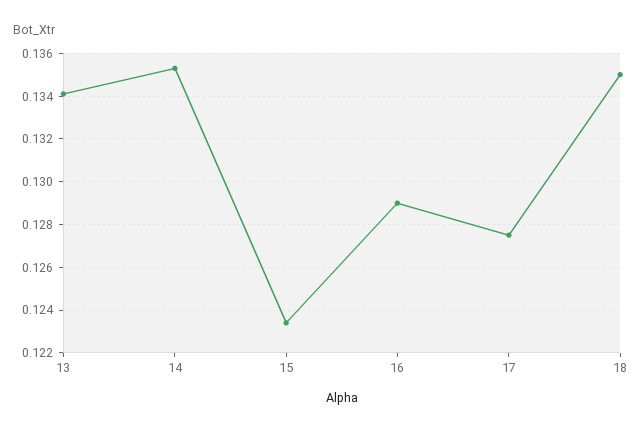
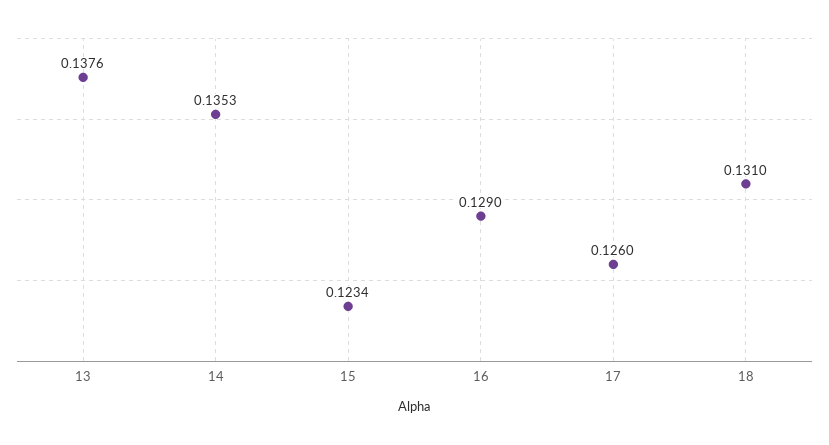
  {
-   "13": 0.134,
+   "13": 0.1376,
    "14": 0.1353,
    "15": 0.1234,
    "16": 0.129,
-   "17": 0.1275,
+   "17": 0.126,
-   "18": 0.135
+   "18": 0.131
  }

